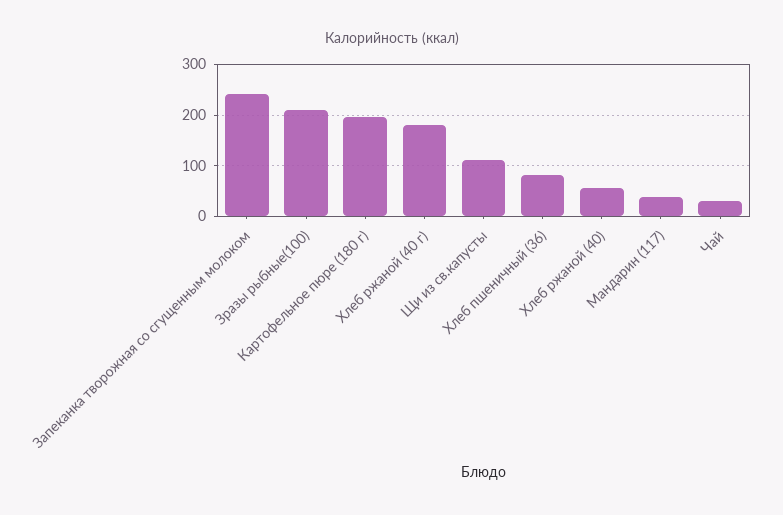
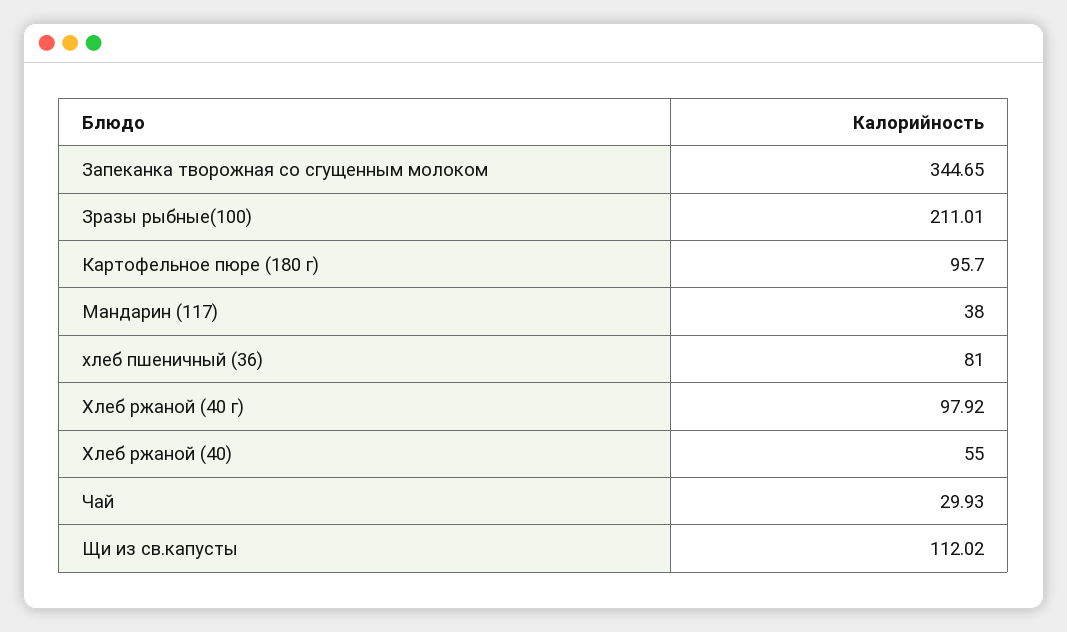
  {
-   "Запеканка творожная со сгущенным молоком": 240,
+   "Запеканка творожная со сгущенным молоком": 344.65,
    "Зразы рыбные(100)": 211.01,
-   "Картофельное пюре (180 г)": 200,
+   "Картофельное пюре (180 г)": 95.7,
-   "Хлеб ржаной (40 г)": 180,
+   "Хлеб ржаной (40 г)": 97.92,
    "Щи из св.капусты": 112.02,
    "Хлеб пшеничный (36)": 81,
    "Хлеб ржаной (40)": 55,
    "Мандарин (117)": 38,
    "Чай": 29.93
  }

